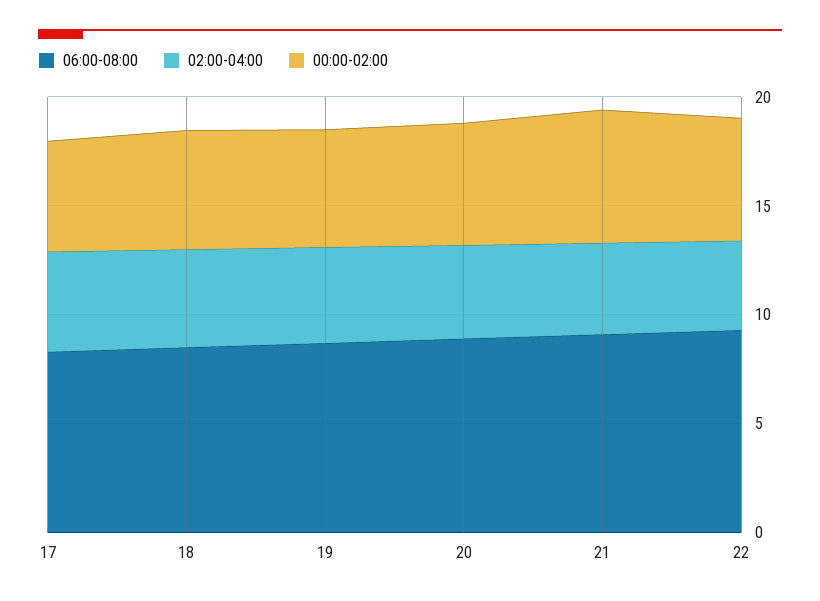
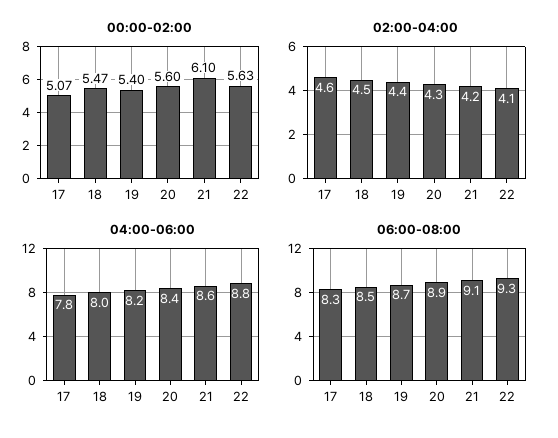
  {
    "06:00-08:00": {
      "17": 8.3,
      "18": 8.5,
      "19": 8.7,
      "20": 8.9,
      "21": 9.1,
      "22": 9.3
    },
    "02:00-04:00": {
      "17": 4.6,
      "18": 4.5,
      "19": 4.4,
      "20": 4.3,
      "21": 4.2,
      "22": 4.1
    },
    "00:00-02:00": {
      "17": 5.07,
      "18": 5.47,
      "19": 5.4,
      "20": 5.6,
      "21": 6.1,
      "22": 5.63
-   }
+   },
+   "04:00-06:00": {
+     "17": 7.8,
+     "18": 8,
+     "19": 8.2,
+     "20": 8.4,
+     "21": 8.6,
+     "22": 8.8
+   }
  }

